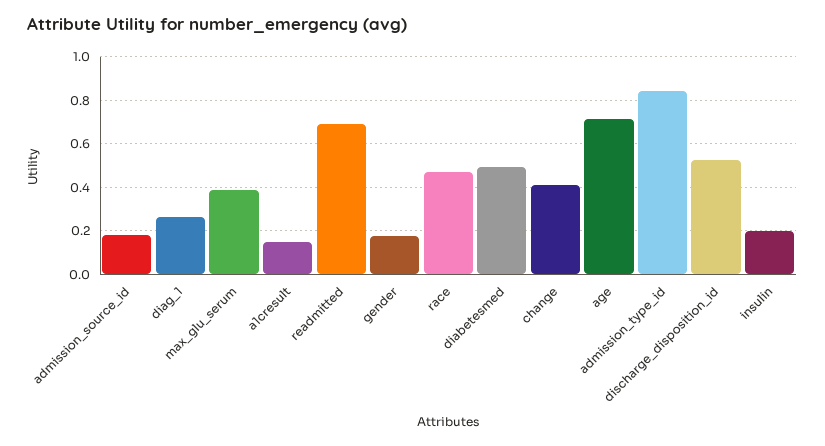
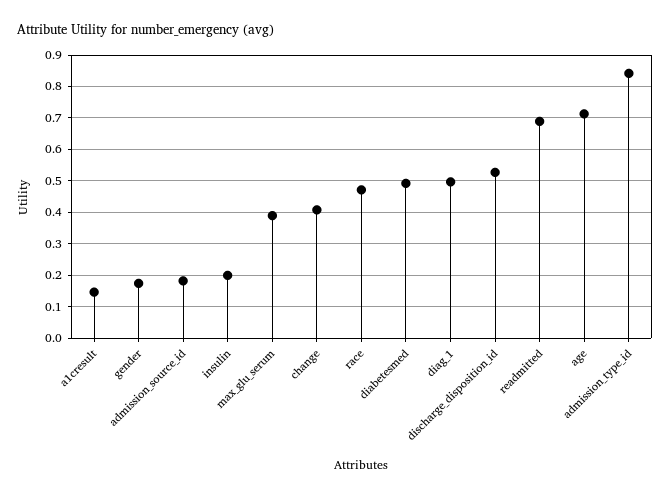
  {
    "admission_source_id": 0.18,
-   "diag_1": 0.25,
+   "diag_1": 0.5,
    "max_glu_serum": 0.38,
    "a1cresult": 0.14,
    "readmitted": 0.68,
    "gender": 0.18,
    "race": 0.48,
    "diabetesmed": 0.5,
    "change": 0.4,
    "age": 0.72,
    "admission_type_id": 0.84,
    "discharge_disposition_id": 0.52,
    "insulin": 0.2
  }

